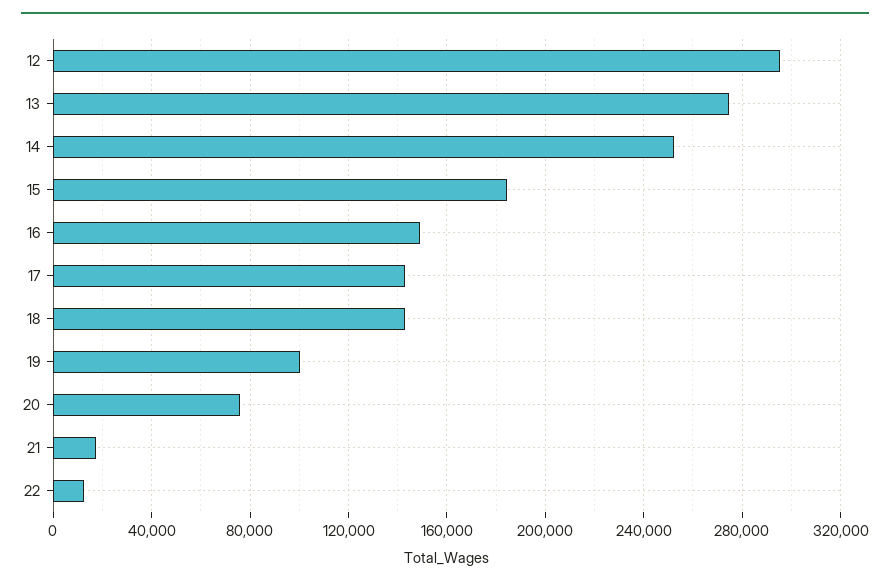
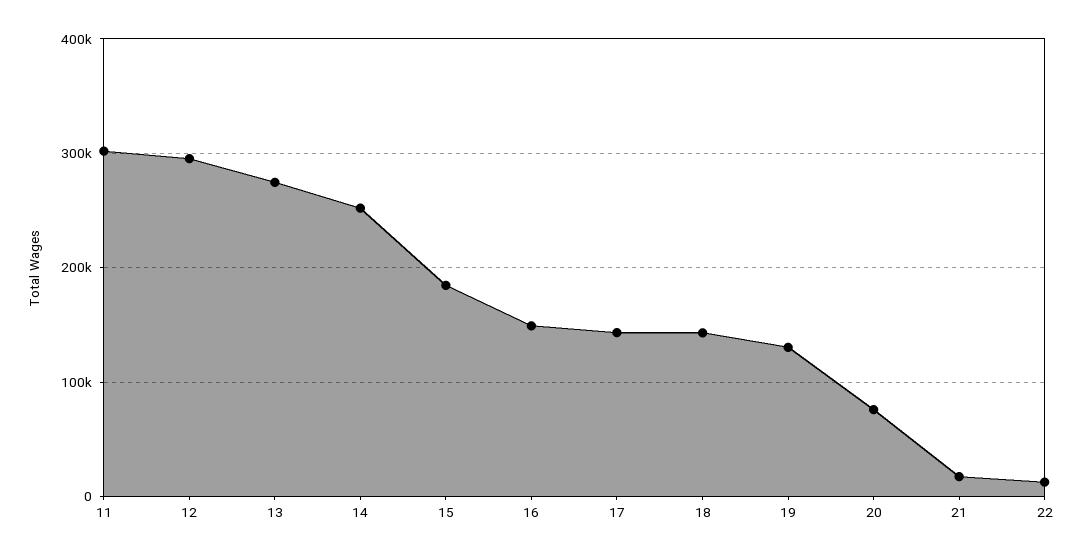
  {
    "12": 295000,
    "13": 275000,
    "14": 250000,
    "15": 185000,
    "16": 150000,
    "17": 145000,
    "18": 145000,
-   "19": 100000,
+   "19": 130000,
    "20": 75000,
    "21": 15000,
-   "22": 15000
+   "22": 15000,
+   "11": 300000
  }

